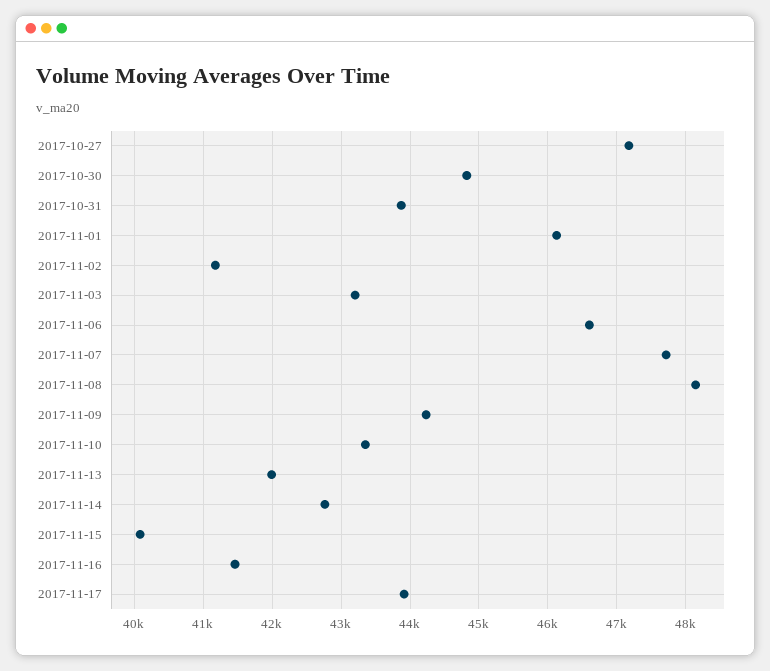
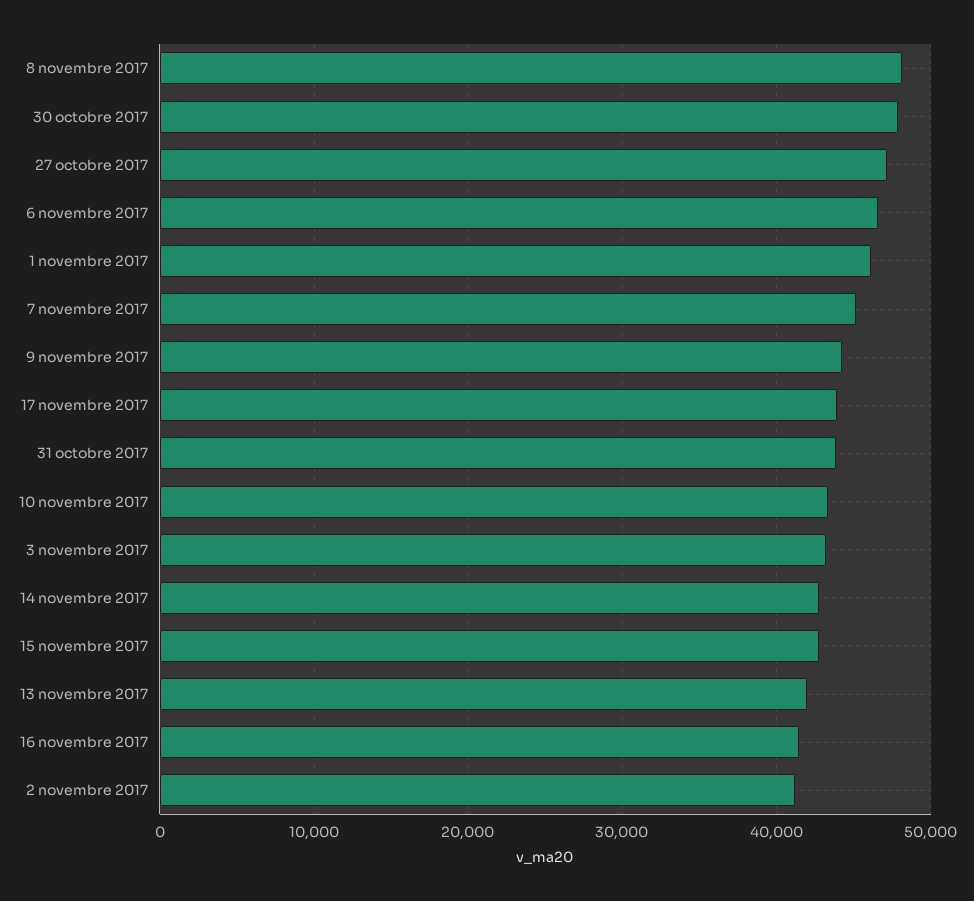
  {
    "2017-10-27": 47200,
-   "2017-10-30": 44800,
+   "2017-10-30": 48000,
    "2017-10-31": 43900,
    "2017-11-01": 46100,
    "2017-11-02": 41200,
    "2017-11-03": 43200,
    "2017-11-06": 46600,
-   "2017-11-07": 47700,
+   "2017-11-07": 45000,
    "2017-11-08": 48100,
    "2017-11-09": 44200,
    "2017-11-10": 43400,
    "2017-11-13": 42000,
    "2017-11-14": 42800,
-   "2017-11-15": 40100,
+   "2017-11-15": 43000,
    "2017-11-16": 41500,
    "2017-11-17": 43900
  }

